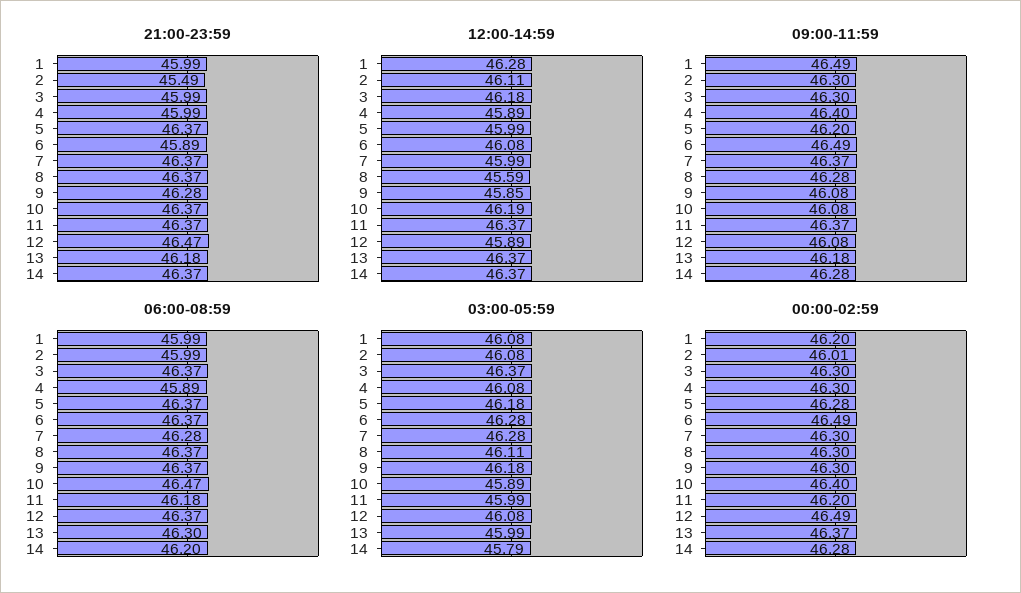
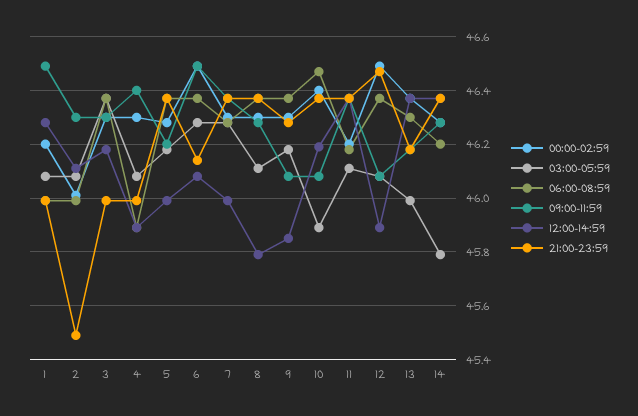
  {
    "21:00-23:59": {
      "1": 45.99,
      "2": 45.49,
      "3": 45.99,
      "4": 45.99,
      "5": 46.37,
-     "6": 45.89,
+     "6": 46.15,
      "7": 46.37,
      "8": 46.37,
      "9": 46.28,
      "10": 46.37,
      "11": 46.37,
      "12": 46.47,
      "13": 46.18,
      "14": 46.37
    },
    "12:00-14:59": {
      "1": 46.28,
      "2": 46.11,
      "3": 46.18,
      "4": 45.89,
      "5": 45.99,
      "6": 46.08,
      "7": 45.99,
-     "8": 45.59,
+     "8": 45.8,
      "9": 45.85,
      "10": 46.19,
      "11": 46.37,
      "12": 45.89,
      "13": 46.37,
      "14": 46.37
    },
    "09:00-11:59": {
      "1": 46.49,
      "2": 46.3,
      "3": 46.3,
      "4": 46.4,
      "5": 46.2,
      "6": 46.49,
      "7": 46.37,
      "8": 46.28,
      "9": 46.08,
      "10": 46.08,
      "11": 46.37,
      "12": 46.08,
      "13": 46.18,
      "14": 46.28
    },
    "06:00-08:59": {
      "1": 45.99,
      "2": 45.99,
      "3": 46.37,
      "4": 45.89,
      "5": 46.37,
      "6": 46.37,
      "7": 46.28,
      "8": 46.37,
      "9": 46.37,
      "10": 46.47,
      "11": 46.18,
      "12": 46.37,
      "13": 46.3,
      "14": 46.2
    },
    "03:00-05:59": {
      "1": 46.08,
      "2": 46.08,
      "3": 46.37,
      "4": 46.08,
      "5": 46.18,
      "6": 46.28,
      "7": 46.28,
      "8": 46.11,
      "9": 46.18,
      "10": 45.89,
-     "11": 45.99,
+     "11": 46.1,
      "12": 46.08,
      "13": 45.99,
      "14": 45.79
    },
    "00:00-02:59": {
      "1": 46.2,
      "2": 46.01,
      "3": 46.3,
      "4": 46.3,
      "5": 46.28,
      "6": 46.49,
      "7": 46.3,
      "8": 46.3,
      "9": 46.3,
      "10": 46.4,
      "11": 46.2,
      "12": 46.49,
      "13": 46.37,
      "14": 46.28
    }
  }

